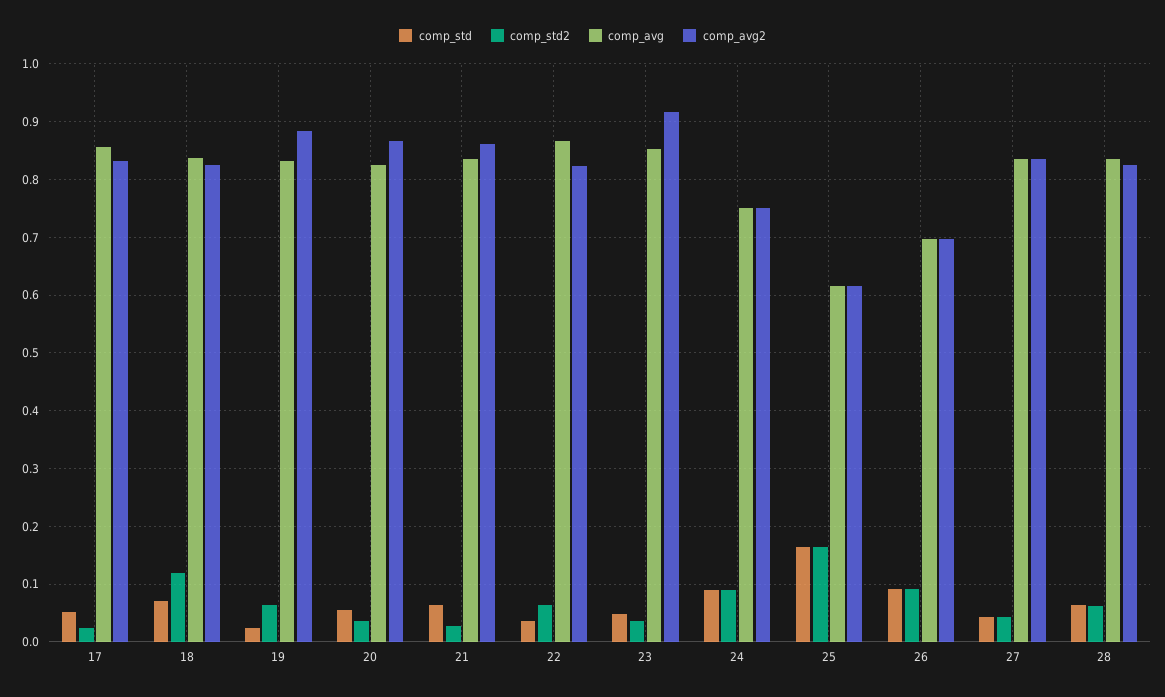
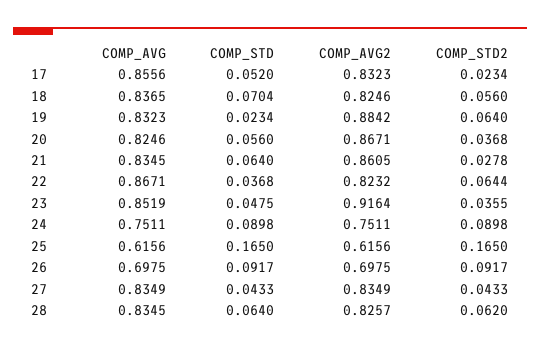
  {
    "comp_std": {
      "17": 0.052,
      "18": 0.0704,
      "19": 0.0234,
      "20": 0.056,
      "21": 0.064,
      "22": 0.0368,
      "23": 0.0475,
      "24": 0.0898,
      "25": 0.165,
      "26": 0.0917,
      "27": 0.0433,
      "28": 0.064
    },
    "comp_std2": {
      "17": 0.0234,
-     "18": 0.12,
+     "18": 0.056,
      "19": 0.064,
      "20": 0.0368,
      "21": 0.0278,
      "22": 0.0644,
      "23": 0.0355,
      "24": 0.0898,
      "25": 0.165,
      "26": 0.0917,
      "27": 0.0433,
      "28": 0.062
    },
    "comp_avg": {
      "17": 0.8556,
      "18": 0.8365,
      "19": 0.8323,
      "20": 0.8246,
      "21": 0.8345,
      "22": 0.8671,
      "23": 0.8519,
      "24": 0.7511,
      "25": 0.6156,
      "26": 0.6975,
      "27": 0.8349,
      "28": 0.8345
    },
    "comp_avg2": {
      "17": 0.8323,
      "18": 0.8246,
      "19": 0.8842,
      "20": 0.8671,
      "21": 0.8605,
      "22": 0.8232,
      "23": 0.9164,
      "24": 0.7511,
      "25": 0.6156,
      "26": 0.6975,
      "27": 0.8349,
      "28": 0.8257
    }
  }

